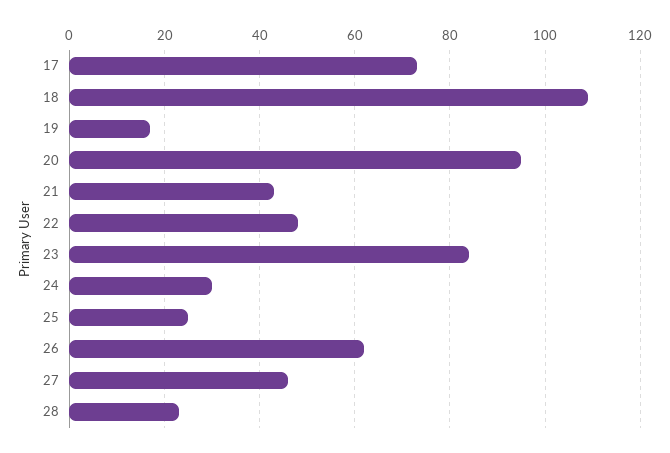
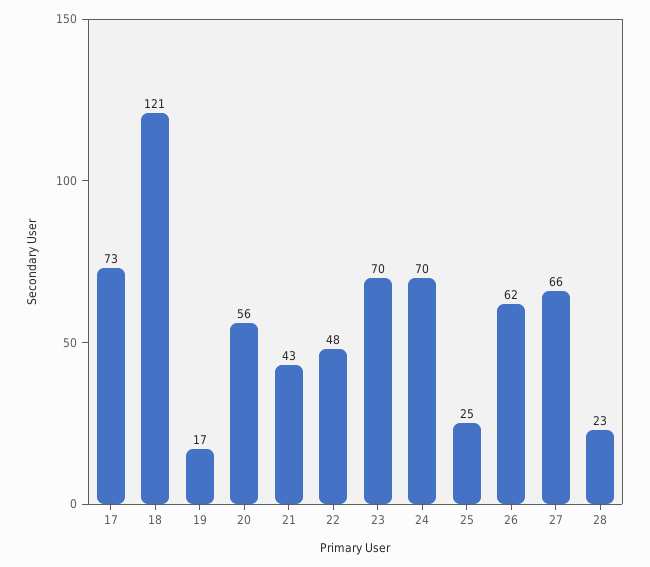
  {
    "17": 73,
-   "18": 110,
+   "18": 121,
    "19": 17,
-   "20": 95,
+   "20": 56,
    "21": 43,
    "22": 48,
-   "23": 85,
+   "23": 70,
-   "24": 30,
+   "24": 70,
    "25": 25,
    "26": 62,
-   "27": 45,
+   "27": 66,
    "28": 23
  }

